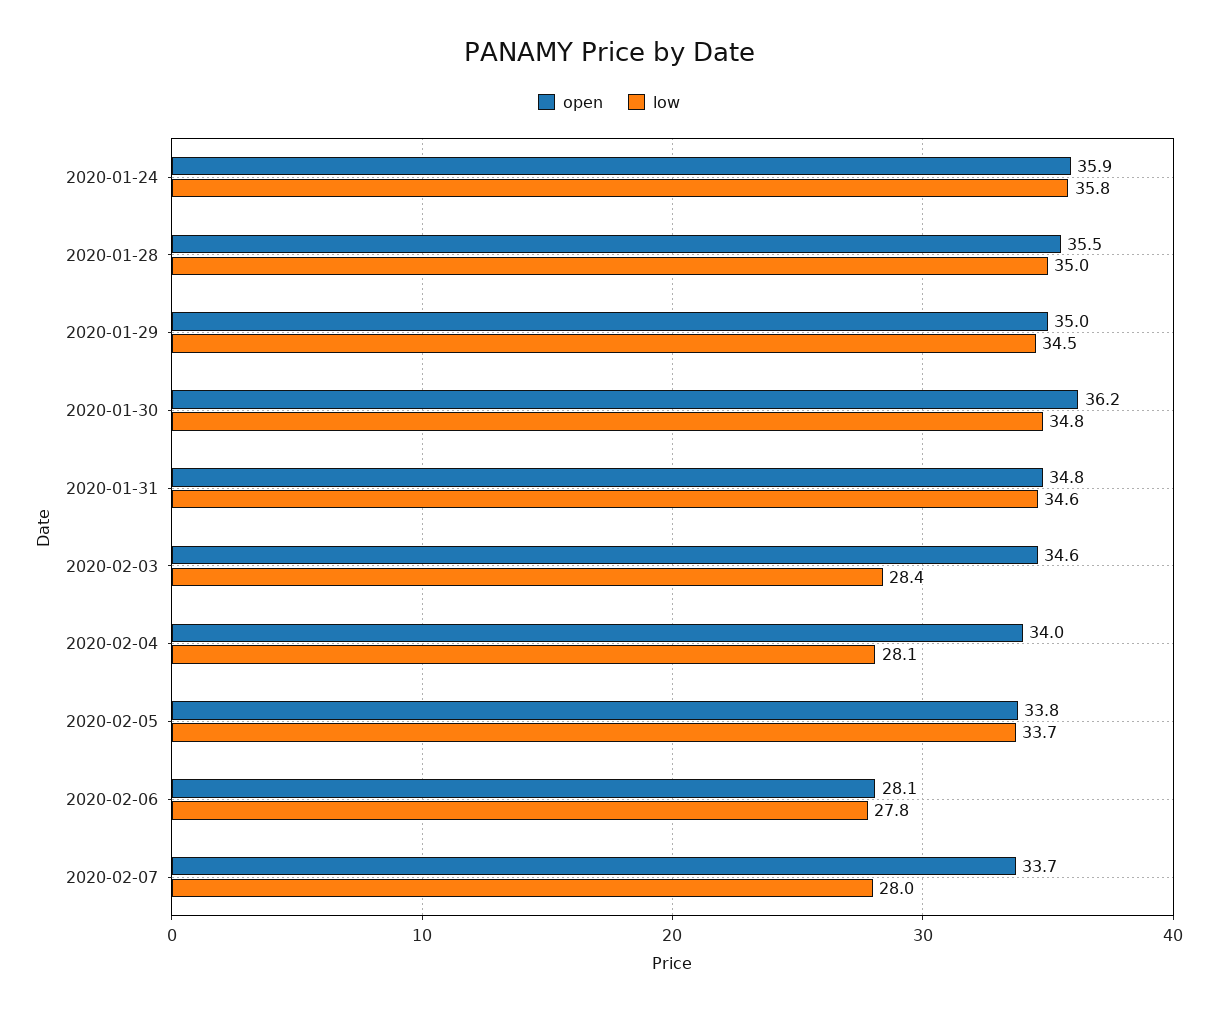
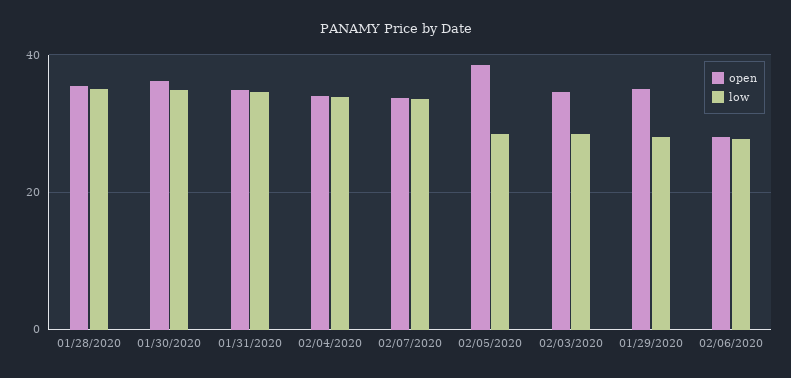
  {
    "open": {
-     "2020-01-24": 35.9,
      "2020-01-28": 35.5,
      "2020-01-29": 35,
      "2020-01-30": 36.2,
      "2020-01-31": 34.8,
      "2020-02-03": 34.6,
      "2020-02-04": 34,
-     "2020-02-05": 33.8,
+     "2020-02-05": 38,
      "2020-02-06": 28.1,
      "2020-02-07": 33.7
    },
    "low": {
-     "2020-01-24": 35.8,
      "2020-01-28": 35,
-     "2020-01-29": 34.5,
+     "2020-01-29": 28,
      "2020-01-30": 34.8,
      "2020-01-31": 34.6,
      "2020-02-03": 28.4,
-     "2020-02-04": 28.1,
+     "2020-02-04": 34,
-     "2020-02-05": 33.7,
+     "2020-02-05": 28,
      "2020-02-06": 27.8,
-     "2020-02-07": 28
+     "2020-02-07": 34
    }
  }

